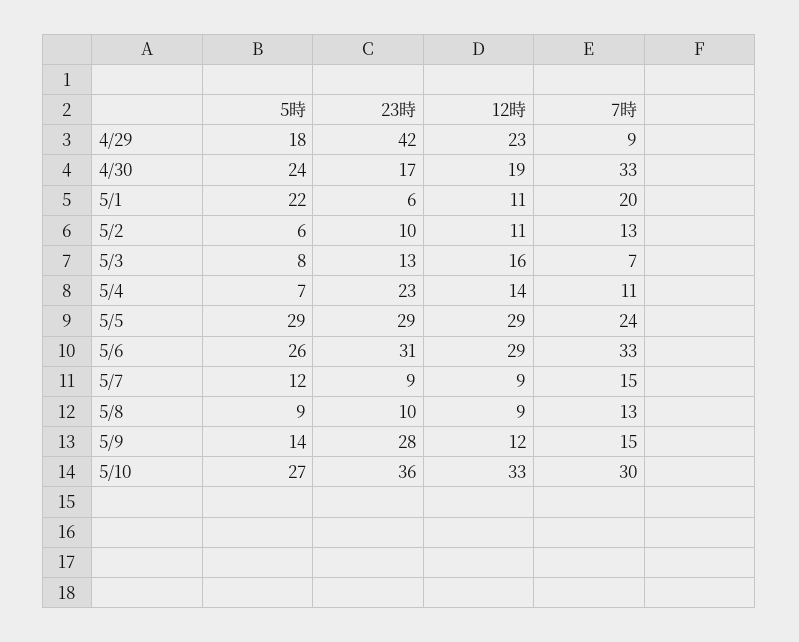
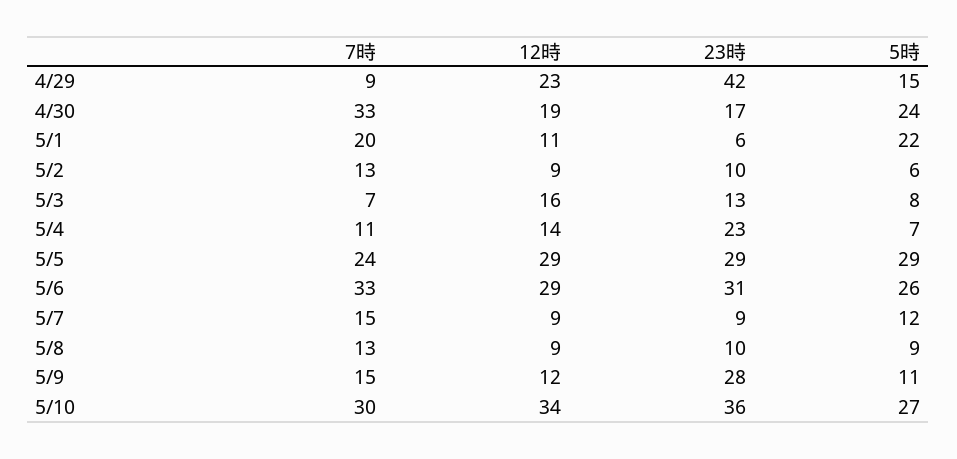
  {
    "5時": {
-     "4/29": 18,
+     "4/29": 15,
      "4/30": 24,
      "5/1": 22,
      "5/2": 6,
      "5/3": 8,
      "5/4": 7,
      "5/5": 29,
      "5/6": 26,
      "5/7": 12,
      "5/8": 9,
-     "5/9": 14,
+     "5/9": 11,
      "5/10": 27
    },
    "23時": {
      "4/29": 42,
      "4/30": 17,
      "5/1": 6,
      "5/2": 10,
      "5/3": 13,
      "5/4": 23,
      "5/5": 29,
      "5/6": 31,
      "5/7": 9,
      "5/8": 10,
      "5/9": 28,
      "5/10": 36
    },
    "12時": {
      "4/29": 23,
      "4/30": 19,
      "5/1": 11,
-     "5/2": 11,
+     "5/2": 9,
      "5/3": 16,
      "5/4": 14,
      "5/5": 29,
      "5/6": 29,
      "5/7": 9,
      "5/8": 9,
      "5/9": 12,
-     "5/10": 33
+     "5/10": 34
    },
    "7時": {
      "4/29": 9,
      "4/30": 33,
      "5/1": 20,
      "5/2": 13,
      "5/3": 7,
      "5/4": 11,
      "5/5": 24,
      "5/6": 33,
      "5/7": 15,
      "5/8": 13,
      "5/9": 15,
      "5/10": 30
    }
  }

